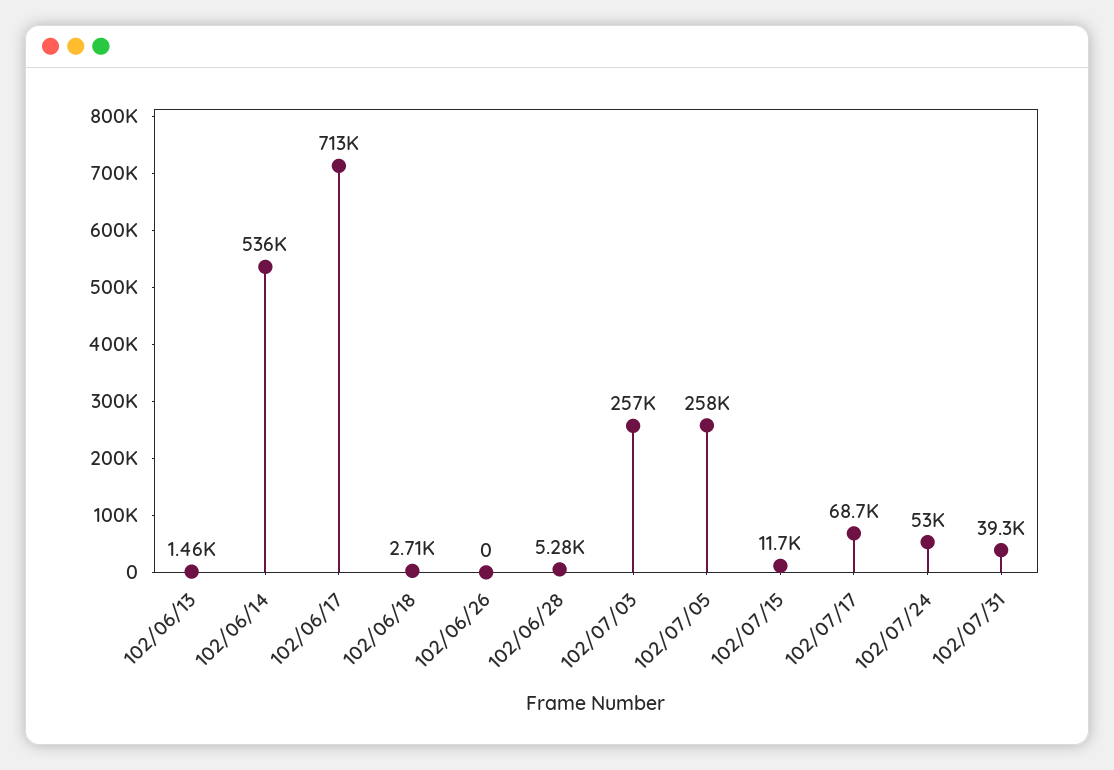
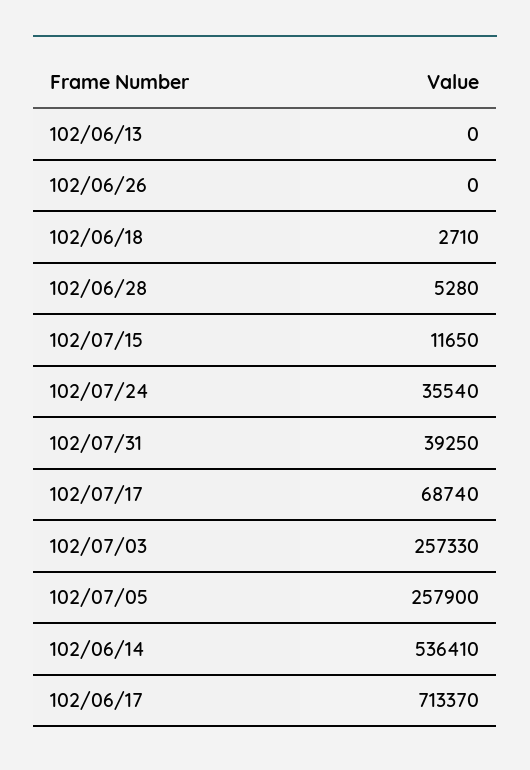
  {
-   "102/06/13": 1460,
+   "102/06/13": 0,
    "102/06/14": 536410,
    "102/06/17": 713370,
    "102/06/18": 2710,
    "102/06/26": 0,
    "102/06/28": 5280,
    "102/07/03": 257330,
    "102/07/05": 257900,
    "102/07/15": 11650,
    "102/07/17": 68740,
-   "102/07/24": 53000,
+   "102/07/24": 35540,
    "102/07/31": 39250
  }

